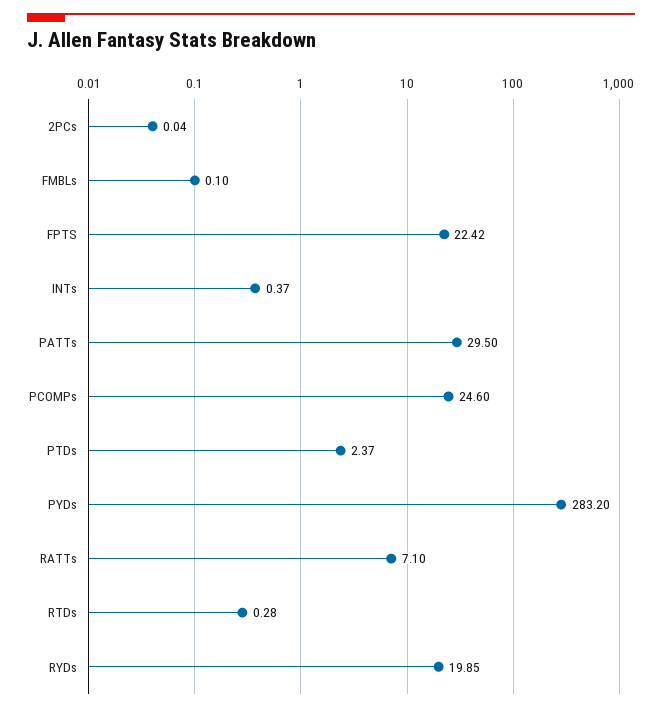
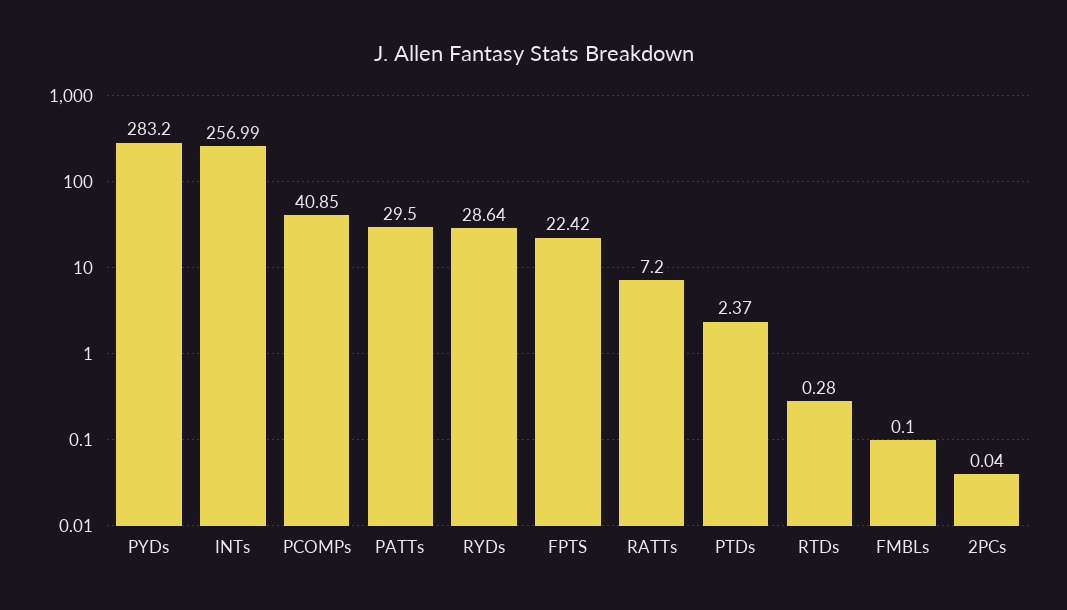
  {
    "2PCs": 0.04,
    "FMBLs": 0.1,
    "FPTS": 22.42,
-   "INTs": 0.37,
+   "INTs": 256.99,
    "PATTs": 29.5,
-   "PCOMPs": 24.6,
+   "PCOMPs": 40.85,
    "PTDs": 2.37,
    "PYDs": 283.2,
-   "RATTs": 7.1,
+   "RATTs": 7.2,
    "RTDs": 0.28,
-   "RYDs": 19.85
+   "RYDs": 28.64
  }

